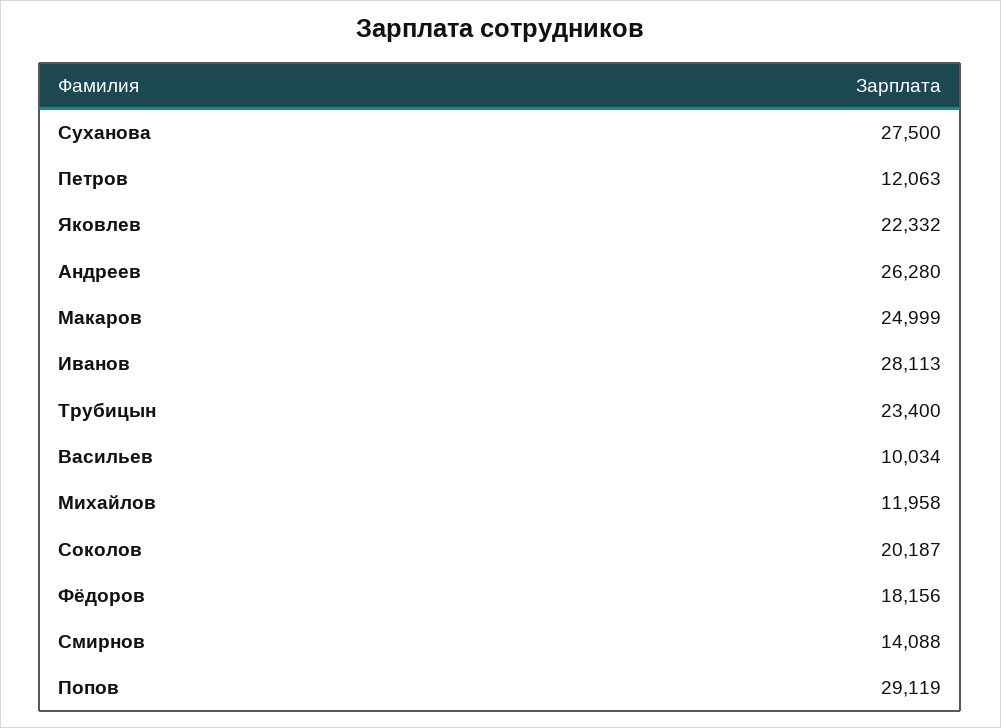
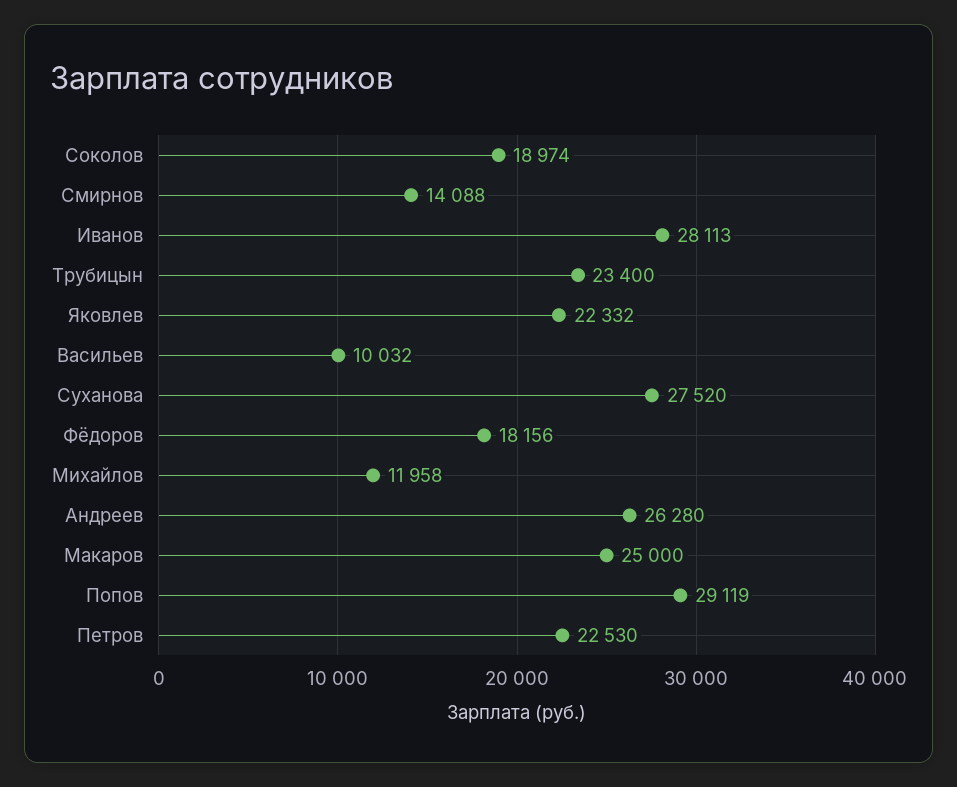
  {
-   "Суханова": 27500,
+   "Суханова": 27520,
-   "Петров": 12063,
+   "Петров": 22530,
    "Яковлев": 22332,
    "Андреев": 26280,
-   "Макаров": 24999,
+   "Макаров": 25000,
    "Иванов": 28113,
    "Трубицын": 23400,
-   "Васильев": 10034,
+   "Васильев": 10032,
    "Михайлов": 11958,
-   "Соколов": 20187,
+   "Соколов": 18974,
    "Фёдоров": 18156,
    "Смирнов": 14088,
    "Попов": 29119
  }

